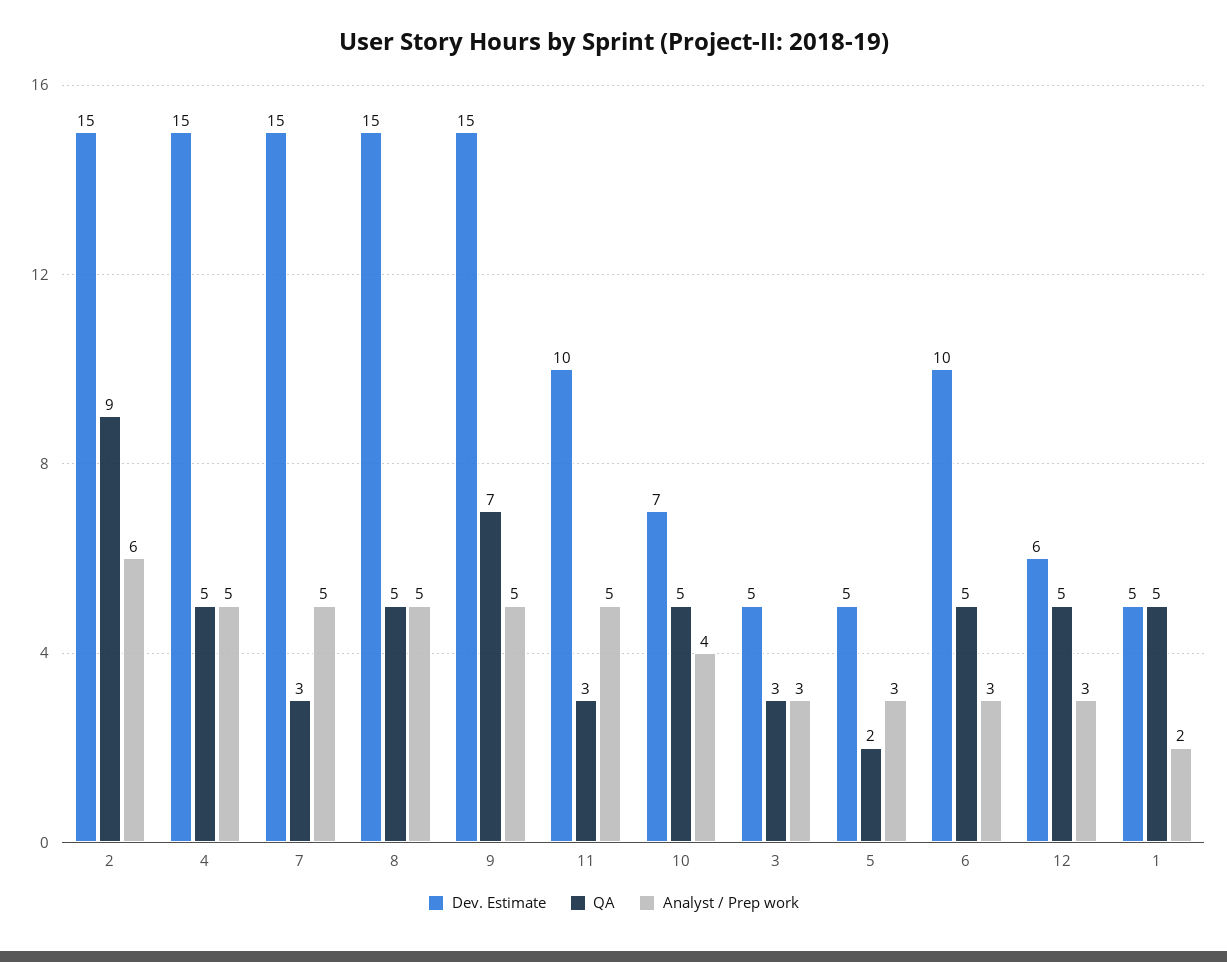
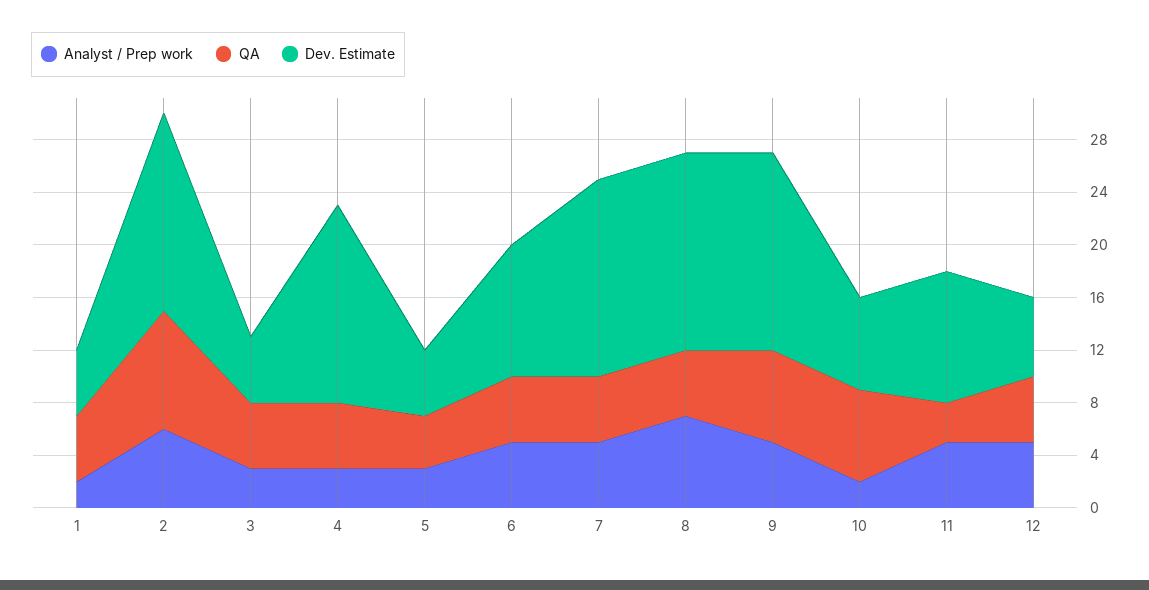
  {
    "Dev. Estimate": {
      "2": 15,
      "4": 15,
      "7": 15,
      "8": 15,
      "9": 15,
      "11": 10,
      "10": 7,
      "3": 5,
      "5": 5,
      "6": 10,
      "12": 6,
      "1": 5
    },
    "QA": {
      "2": 9,
      "4": 5,
-     "7": 3,
+     "7": 5,
      "8": 5,
      "9": 7,
      "11": 3,
-     "10": 5,
+     "10": 7,
-     "3": 3,
+     "3": 5,
-     "5": 2,
+     "5": 4,
      "6": 5,
      "12": 5,
      "1": 5
    },
    "Analyst / Prep work": {
      "2": 6,
-     "4": 5,
+     "4": 3,
      "7": 5,
-     "8": 5,
+     "8": 7,
      "9": 5,
      "11": 5,
-     "10": 4,
+     "10": 2,
      "3": 3,
      "5": 3,
-     "6": 3,
+     "6": 5,
-     "12": 3,
+     "12": 5,
      "1": 2
    }
  }

